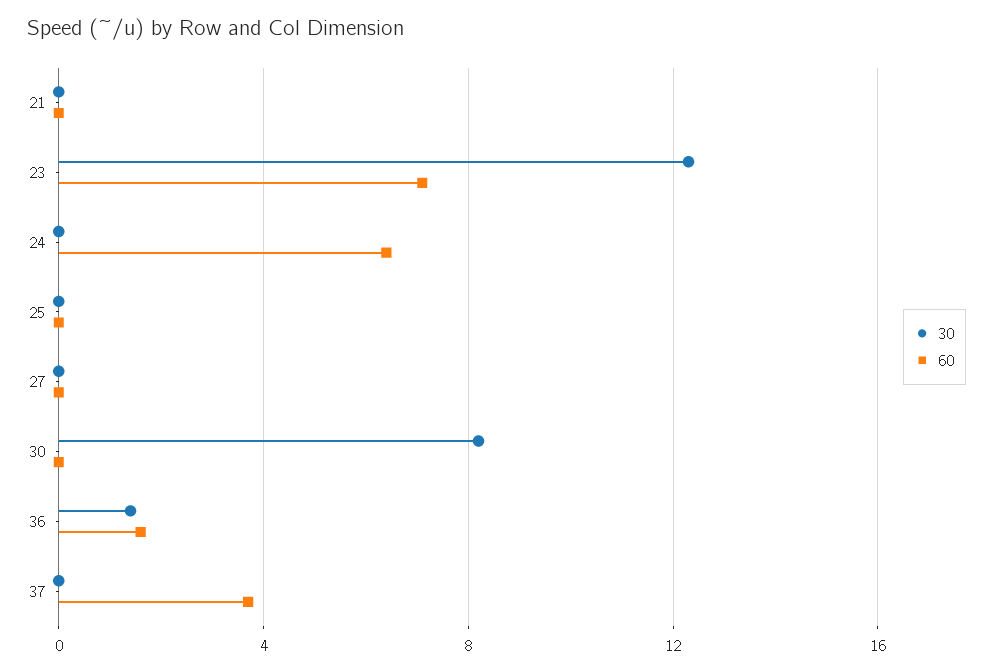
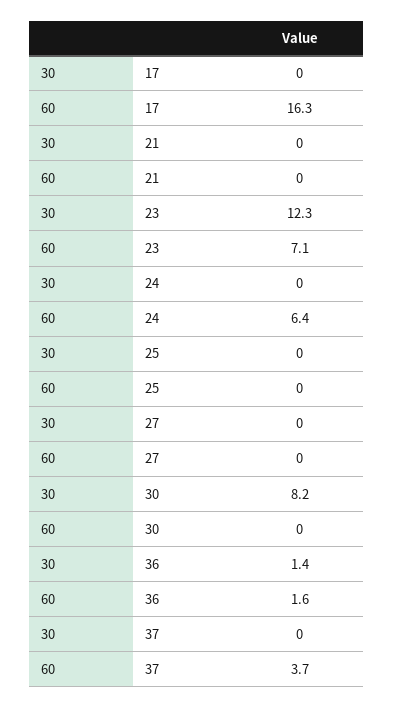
  {
    "30": {
      "21": 0,
      "23": 12.3,
      "24": 0,
      "25": 0,
      "27": 0,
      "30": 8.2,
      "36": 1.4,
-     "37": 0
+     "37": 0,
+     "17": 0
    },
    "60": {
      "21": 0,
      "23": 7.1,
      "24": 6.4,
      "25": 0,
      "27": 0,
      "30": 0,
      "36": 1.6,
-     "37": 3.7
+     "37": 3.7,
+     "17": 16.3
    }
  }

